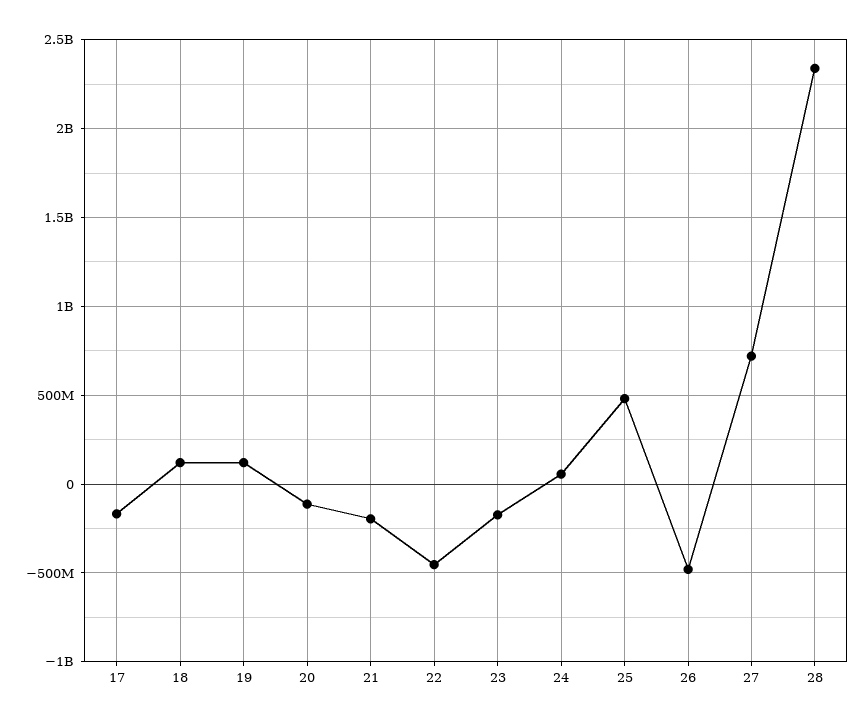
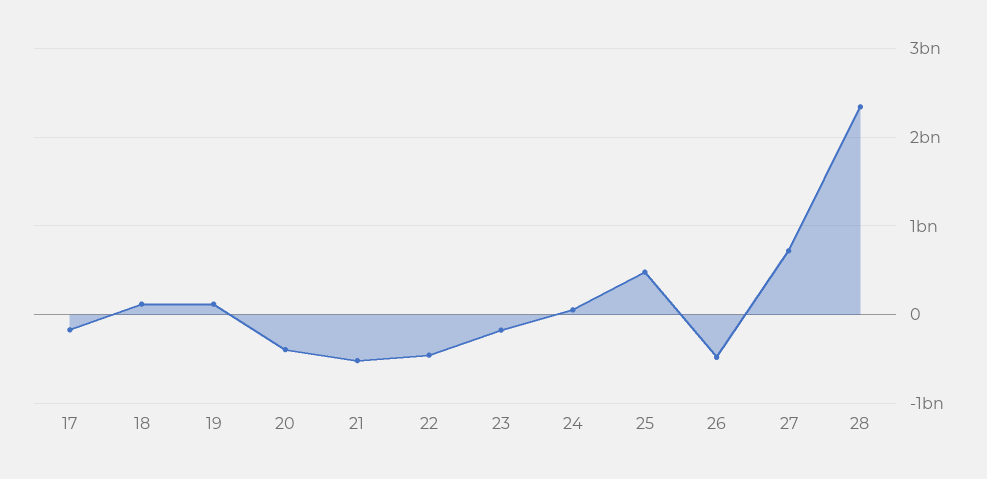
  {
    "17": -150000000,
    "18": 100000000,
    "19": 100000000,
-   "20": -100000000,
+   "20": -400000000,
-   "21": -200000000,
+   "21": -500000000,
    "22": -450000000,
    "23": -150000000,
    "24": 50000000,
    "25": 500000000,
    "26": -500000000,
    "27": 700000000,
    "28": 2350000000
  }

